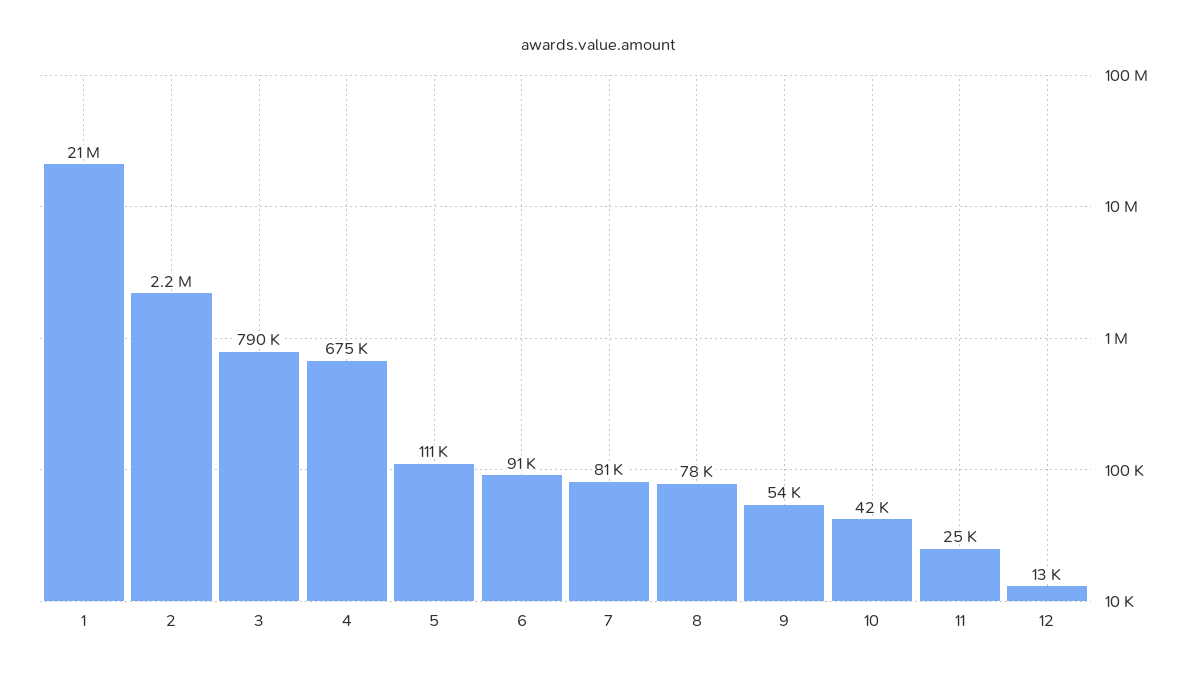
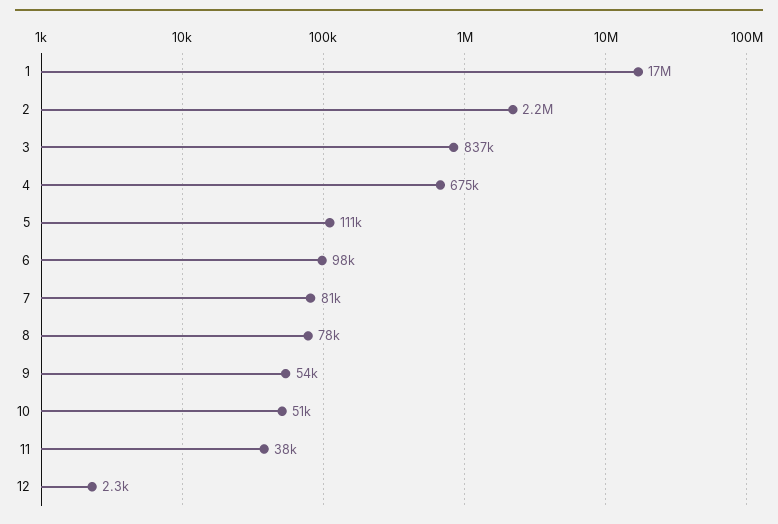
  {
-   "1": 21000000,
+   "1": 17000000,
    "2": 2200000,
-   "3": 790000,
+   "3": 837000,
    "4": 675000,
    "5": 111000,
-   "6": 91000,
+   "6": 98000,
    "7": 81000,
    "8": 78000,
    "9": 54000,
-   "10": 42000,
+   "10": 51000,
-   "11": 25000,
+   "11": 38000,
-   "12": 13000
+   "12": 2300
  }

